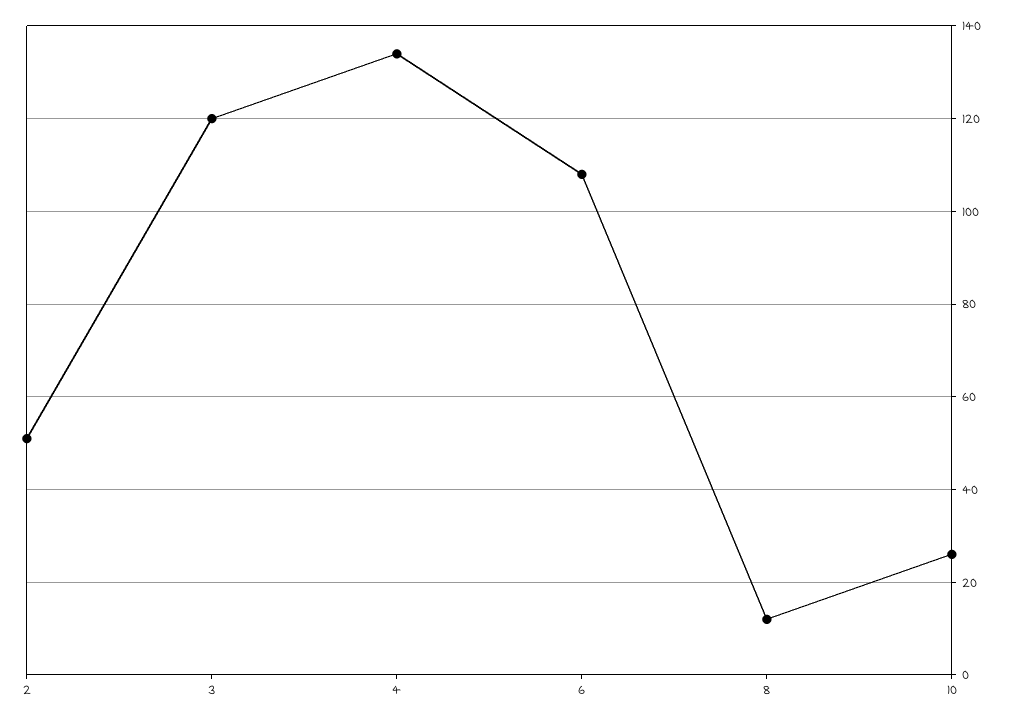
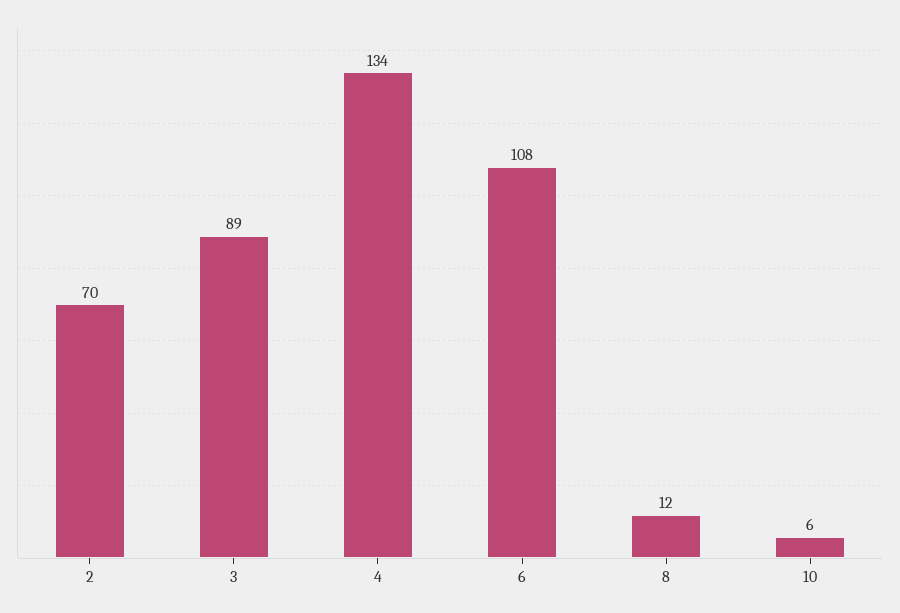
  {
-   "2": 50,
+   "2": 70,
-   "3": 120,
+   "3": 89,
    "4": 134,
    "6": 108,
    "8": 12,
-   "10": 25
+   "10": 6
  }

